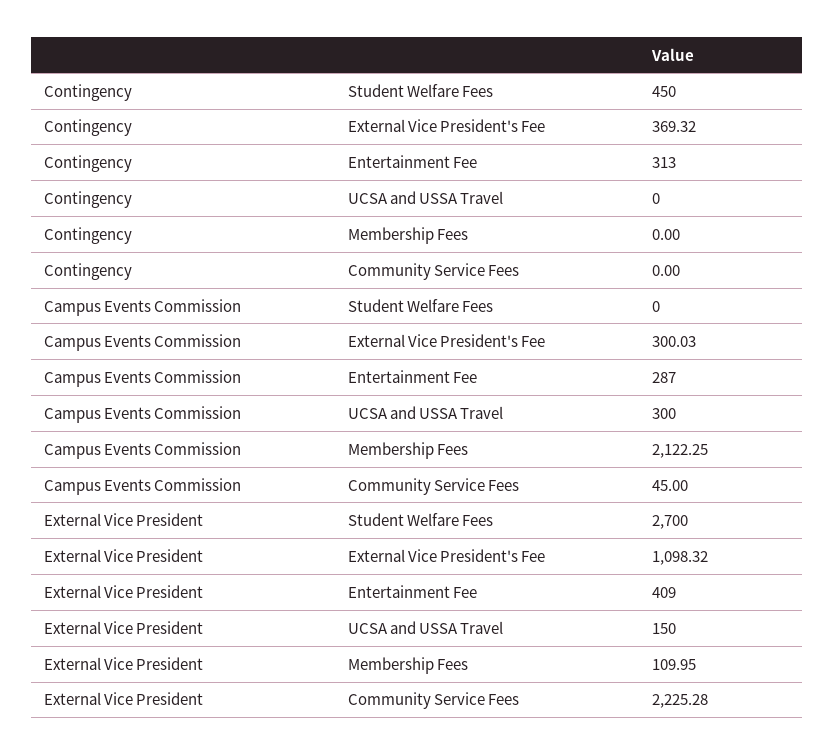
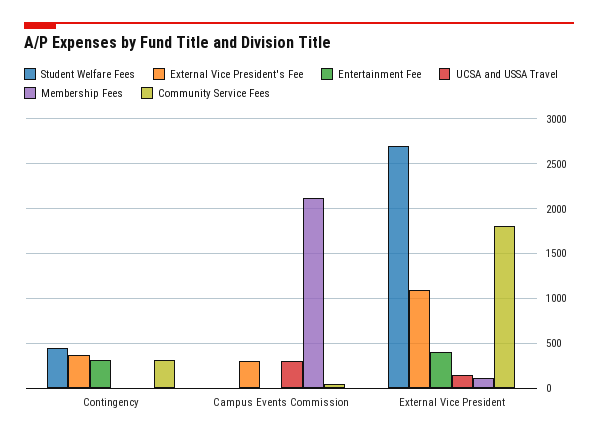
  {
    "Student Welfare Fees": {
      "Contingency": 450,
      "Campus Events Commission": 0,
      "External Vice President": 2700
    },
    "External Vice President's Fee": {
      "Contingency": 369.32,
      "Campus Events Commission": 300.03,
      "External Vice President": 1098.32
    },
    "Entertainment Fee": {
      "Contingency": 313,
-     "Campus Events Commission": 287,
+     "Campus Events Commission": 0,
      "External Vice President": 409
    },
    "UCSA and USSA Travel": {
      "Contingency": 0,
      "Campus Events Commission": 300,
      "External Vice President": 150
    },
    "Membership Fees": {
      "Contingency": 0,
      "Campus Events Commission": 2122.25,
      "External Vice President": 109.95
    },
    "Community Service Fees": {
-     "Contingency": 0,
+     "Contingency": 300,
      "Campus Events Commission": 45,
-     "External Vice President": 2225.28
+     "External Vice President": 1800
    }
  }

